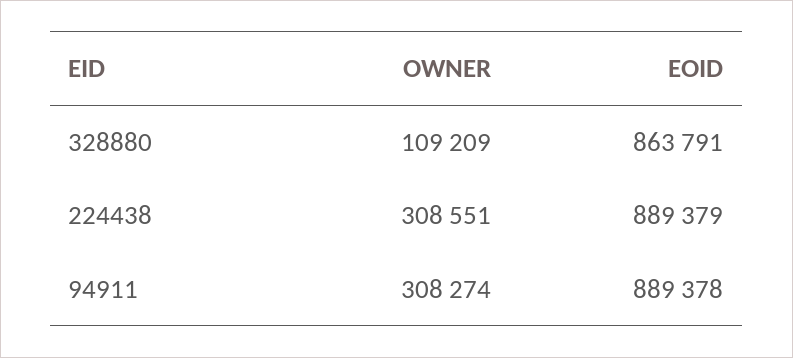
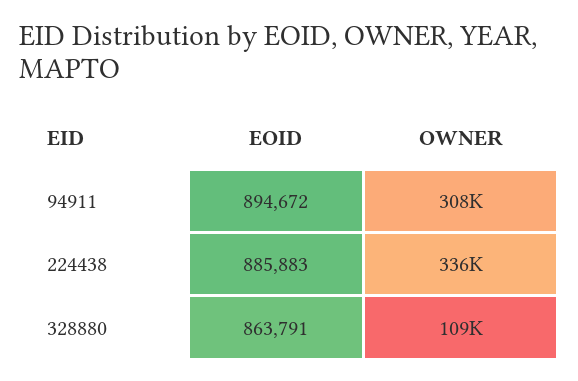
  {
    "OWNER": {
      "328880": 109209,
-     "224438": 308551,
+     "224438": 336000,
      "94911": 308274
    },
    "EOID": {
      "328880": 863791,
-     "224438": 889379,
+     "224438": 885883,
-     "94911": 889378
+     "94911": 894672
    }
  }

